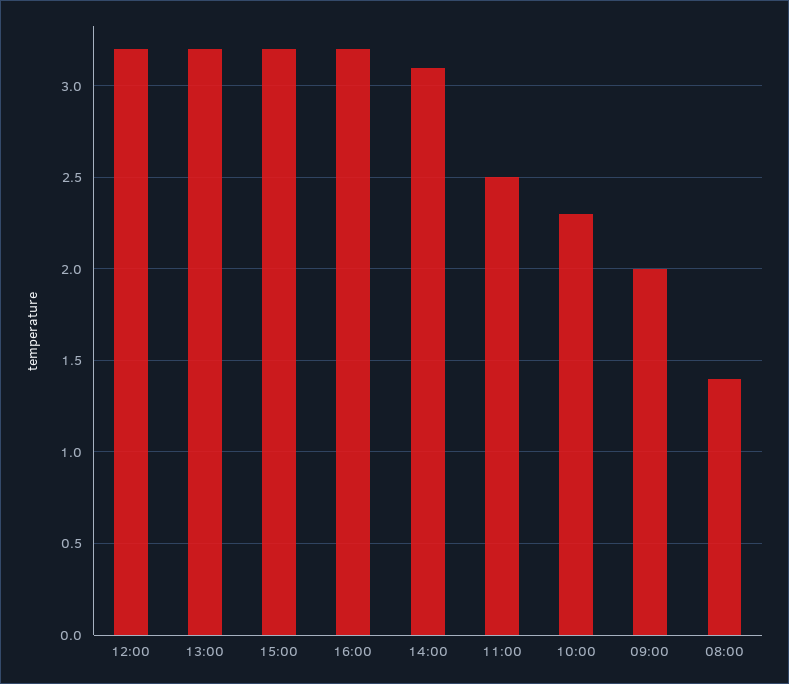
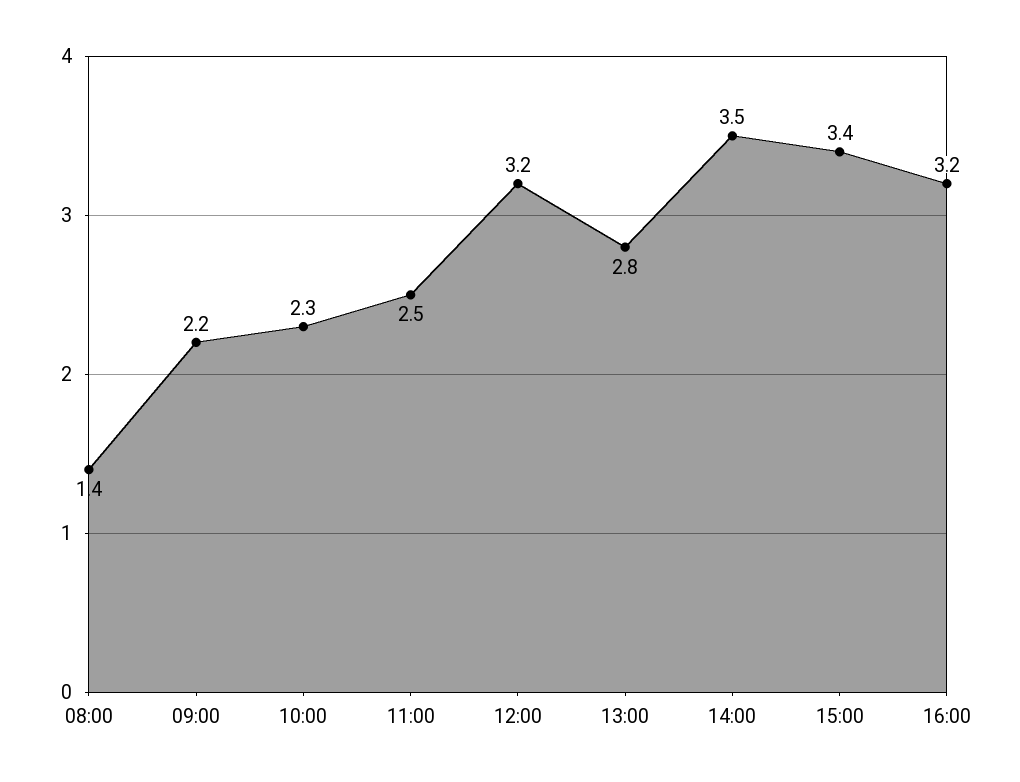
  {
    "12:00": 3.2,
-   "13:00": 3.2,
+   "13:00": 2.8,
-   "15:00": 3.2,
+   "15:00": 3.4,
    "16:00": 3.2,
-   "14:00": 3.1,
+   "14:00": 3.5,
    "11:00": 2.5,
    "10:00": 2.3,
-   "09:00": 2,
+   "09:00": 2.2,
    "08:00": 1.4
  }

